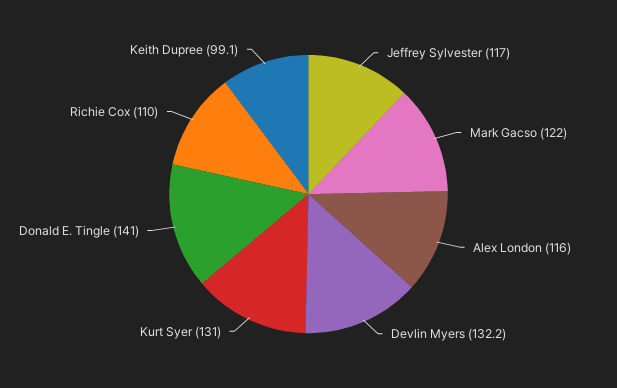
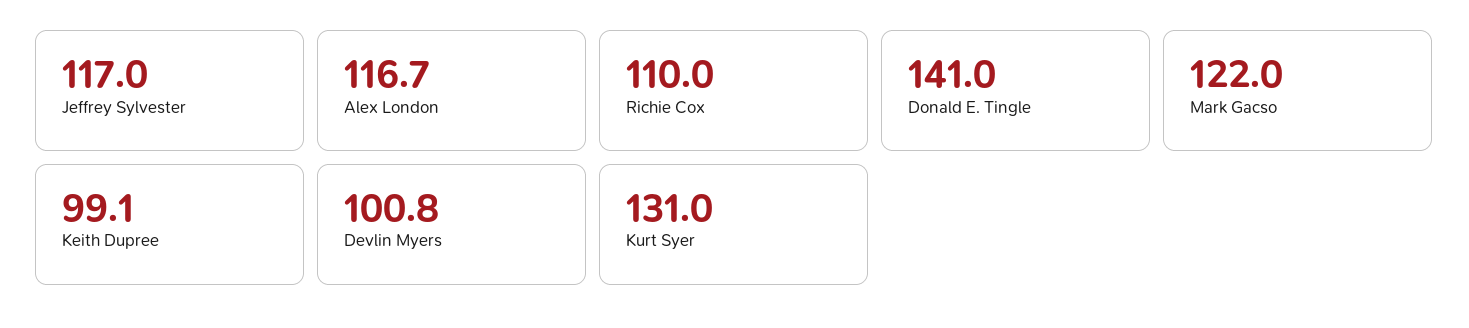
  {
    "Jeffrey Sylvester": 117,
    "Mark Gacso": 122,
-   "Alex London": 116,
+   "Alex London": 116.7,
-   "Devlin Myers": 132.2,
+   "Devlin Myers": 100.8,
    "Kurt Syer": 131,
    "Donald E. Tingle": 141,
    "Richie Cox": 110,
    "Keith Dupree": 99.1
  }

